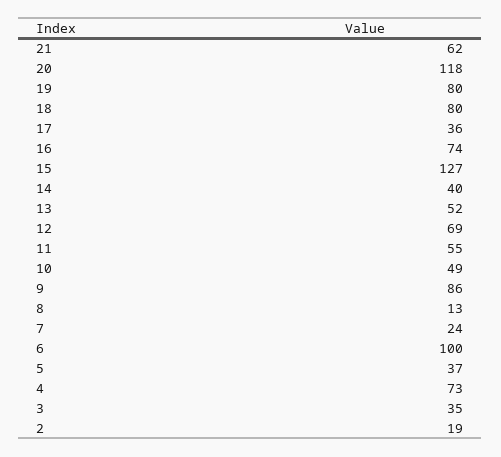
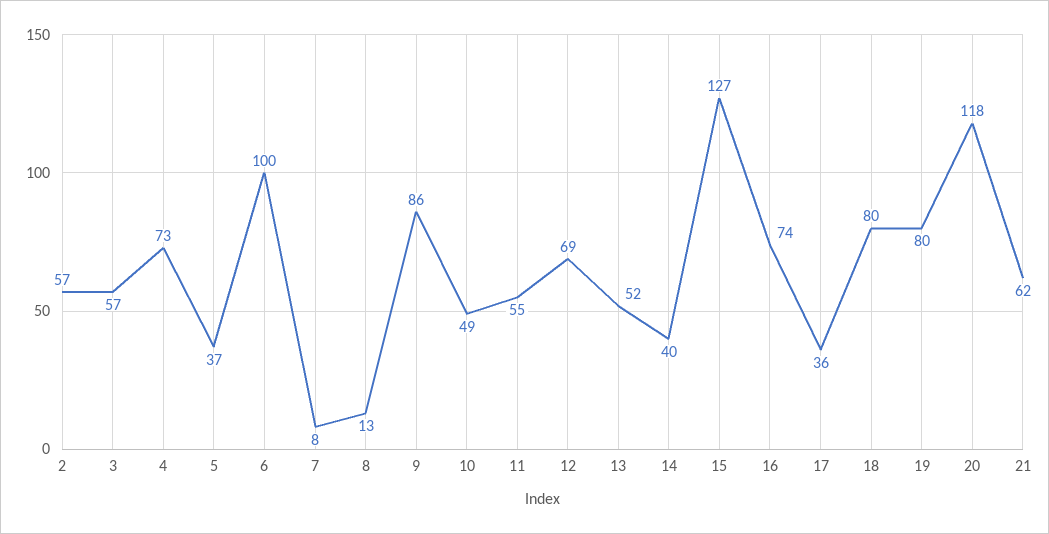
  {
    "21": 62,
    "20": 118,
    "19": 80,
    "18": 80,
    "17": 36,
    "16": 74,
    "15": 127,
    "14": 40,
    "13": 52,
    "12": 69,
    "11": 55,
    "10": 49,
    "9": 86,
    "8": 13,
-   "7": 24,
+   "7": 8,
    "6": 100,
    "5": 37,
    "4": 73,
-   "3": 35,
+   "3": 57,
-   "2": 19
+   "2": 57
  }

